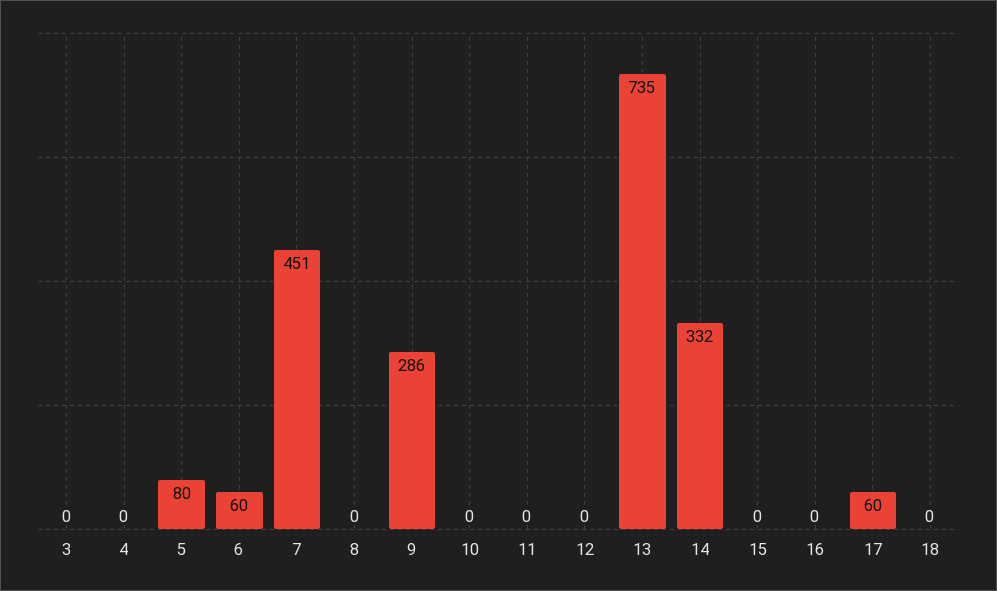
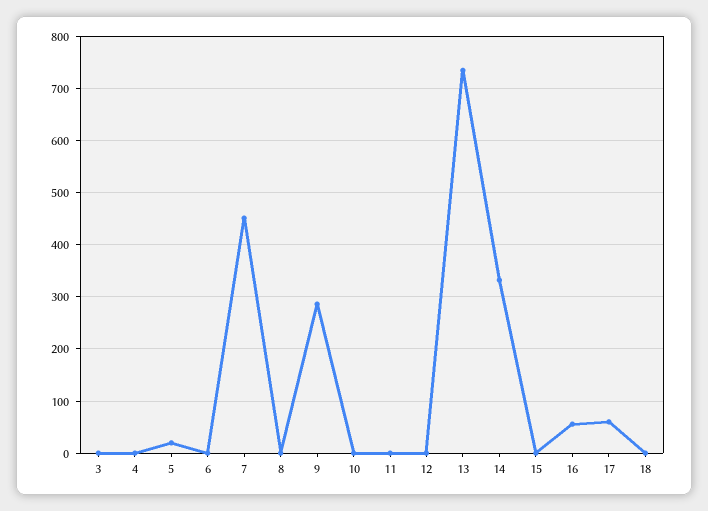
  {
    "3": 0,
    "4": 0,
-   "5": 80,
+   "5": 20,
-   "6": 60,
+   "6": 0,
    "7": 451,
    "8": 0,
    "9": 286,
    "10": 0,
    "11": 0,
    "12": 0,
    "13": 735,
    "14": 332,
    "15": 0,
-   "16": 0,
+   "16": 60,
    "17": 60,
    "18": 0
  }

